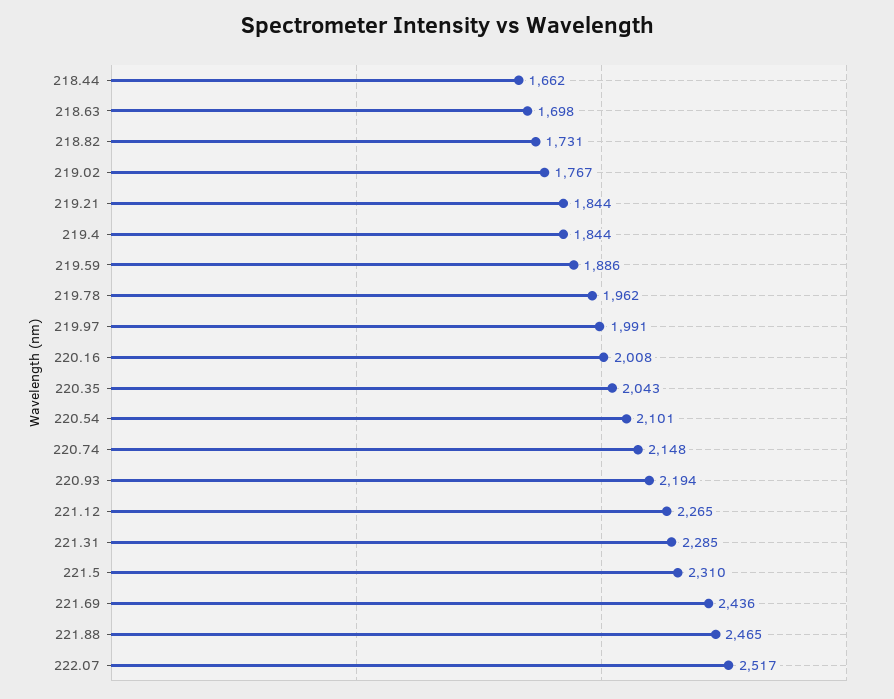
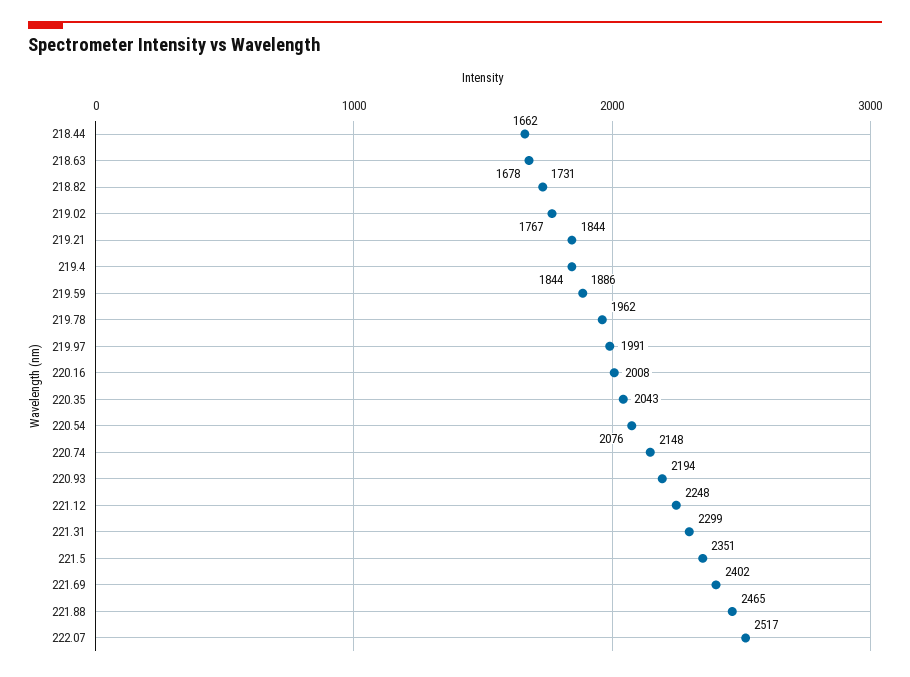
  {
    "218.44": 1662,
-   "218.63": 1698,
+   "218.63": 1678,
    "218.82": 1731,
    "219.02": 1767,
    "219.21": 1844,
    "219.4": 1844,
    "219.59": 1886,
    "219.78": 1962,
    "219.97": 1991,
    "220.16": 2008,
    "220.35": 2043,
-   "220.54": 2101,
+   "220.54": 2076,
    "220.74": 2148,
    "220.93": 2194,
-   "221.12": 2265,
+   "221.12": 2248,
-   "221.31": 2285,
+   "221.31": 2299,
-   "221.5": 2310,
+   "221.5": 2351,
-   "221.69": 2436,
+   "221.69": 2402,
    "221.88": 2465,
    "222.07": 2517
  }

